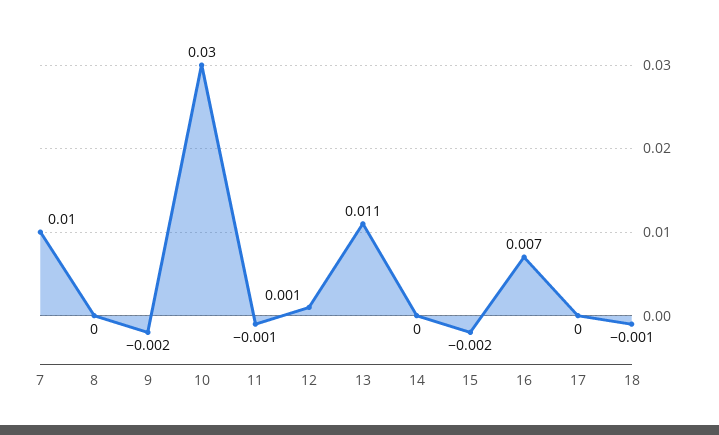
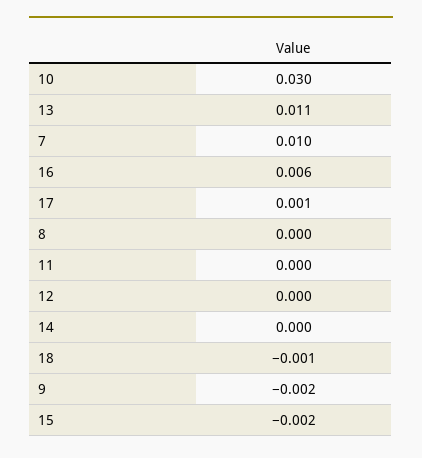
  {
    "7": 0.01,
    "8": 0,
    "9": -0.002,
    "10": 0.03,
-   "11": -0.001,
+   "11": 0,
-   "12": 0.001,
+   "12": 0,
    "13": 0.011,
    "14": 0,
    "15": -0.002,
-   "16": 0.007,
+   "16": 0.006,
-   "17": 0,
+   "17": 0.001,
    "18": -0.001
  }

